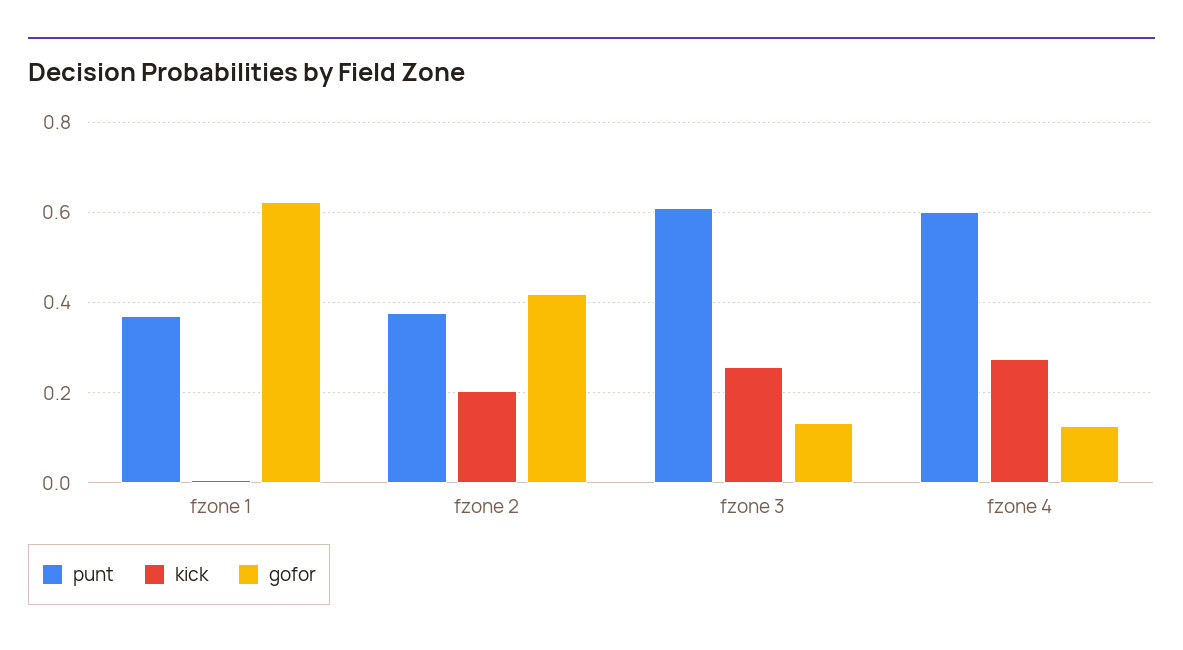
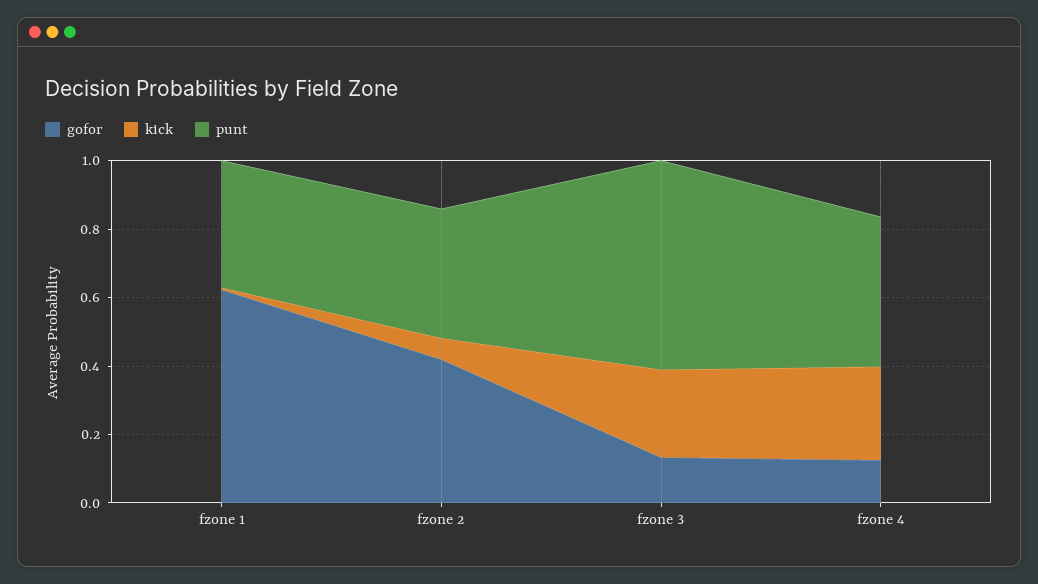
  {
    "punt": {
      "fzone 1": 0.38,
      "fzone 2": 0.38,
      "fzone 3": 0.62,
-     "fzone 4": 0.6
+     "fzone 4": 0.45
    },
    "kick": {
      "fzone 1": 0,
-     "fzone 2": 0.2,
+     "fzone 2": 0.05,
      "fzone 3": 0.26,
      "fzone 4": 0.28
    },
    "gofor": {
      "fzone 1": 0.62,
      "fzone 2": 0.42,
      "fzone 3": 0.14,
      "fzone 4": 0.12
    }
  }

